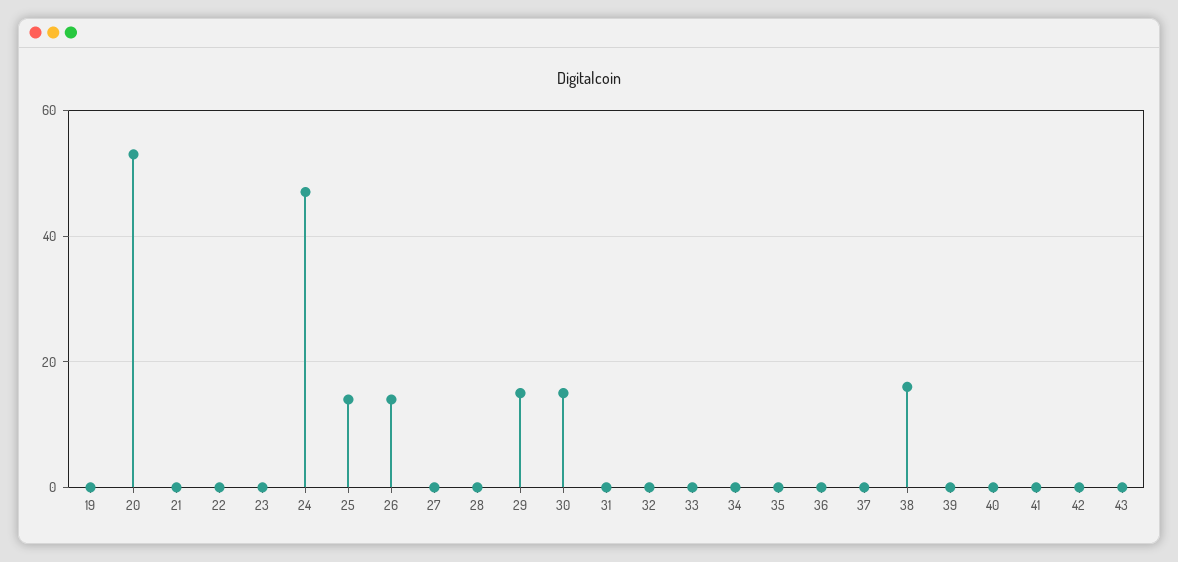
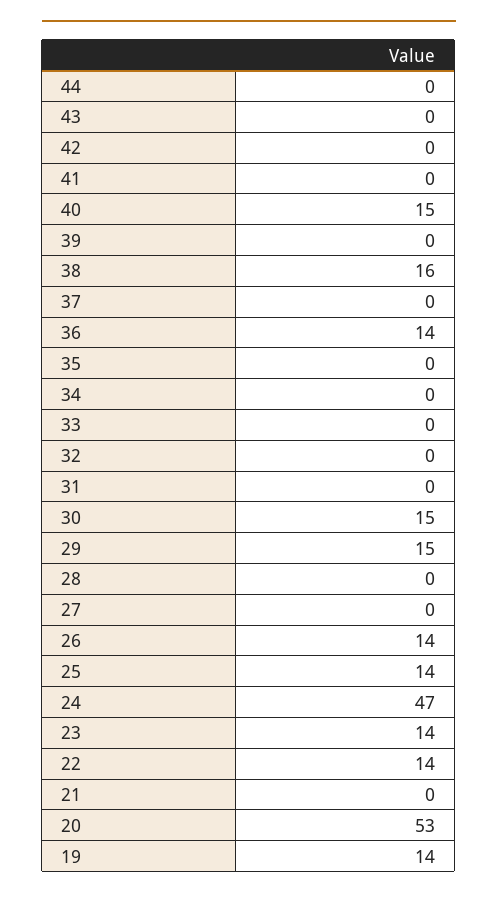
  {
-   "19": 0,
+   "19": 14,
    "20": 53,
    "21": 0,
-   "22": 0,
+   "22": 14,
-   "23": 0,
+   "23": 14,
    "24": 47,
    "25": 14,
    "26": 14,
    "27": 0,
    "28": 0,
    "29": 15,
    "30": 15,
    "31": 0,
    "32": 0,
    "33": 0,
    "34": 0,
    "35": 0,
-   "36": 0,
+   "36": 14,
    "37": 0,
    "38": 16,
    "39": 0,
-   "40": 0,
+   "40": 15,
    "41": 0,
    "42": 0,
-   "43": 0
+   "43": 0,
+   "44": 0
  }

